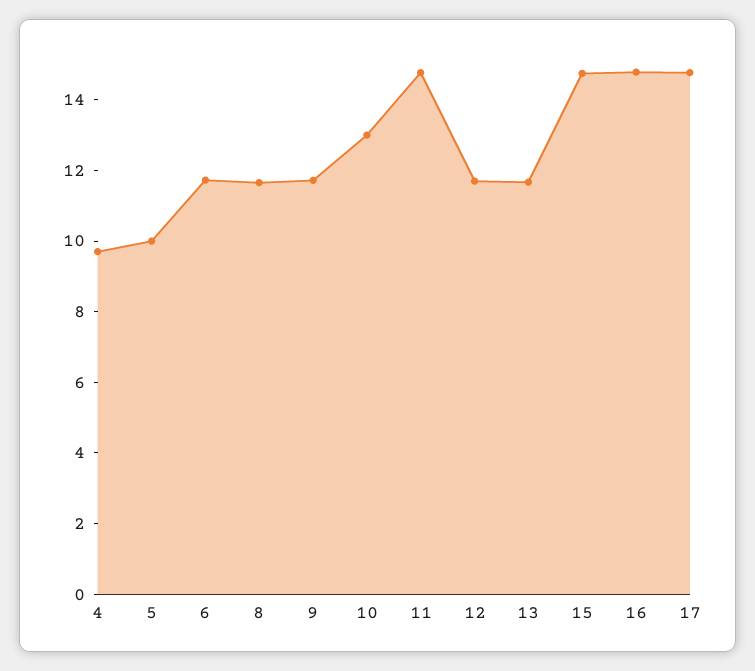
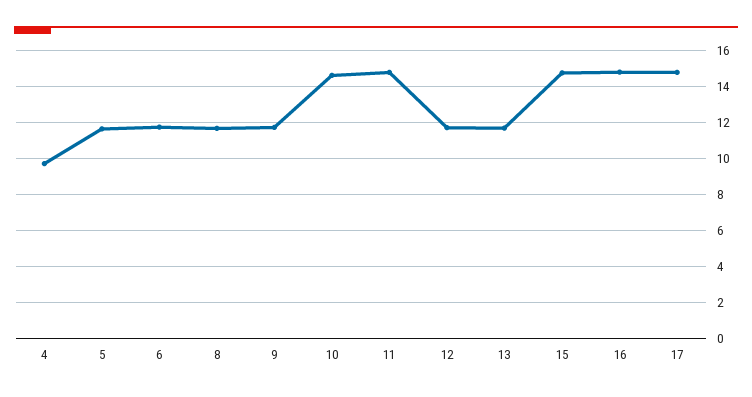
  {
    "4": 9.5,
-   "5": 10,
+   "5": 11.5,
    "6": 11.5,
    "8": 11.5,
    "9": 11.5,
-   "10": 13,
+   "10": 14.5,
    "11": 15,
    "12": 11.5,
    "13": 11.5,
    "15": 15,
    "16": 15,
    "17": 15
  }

